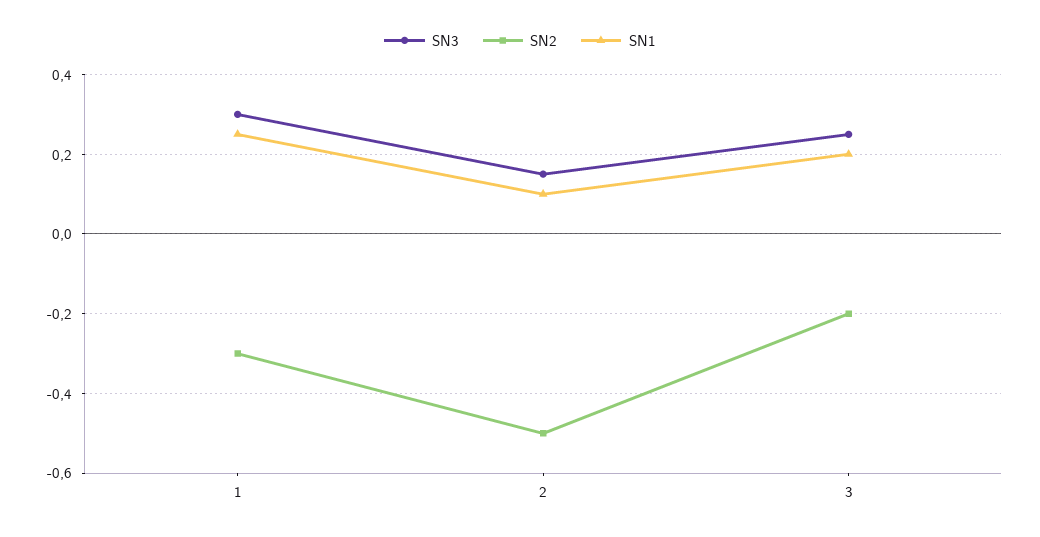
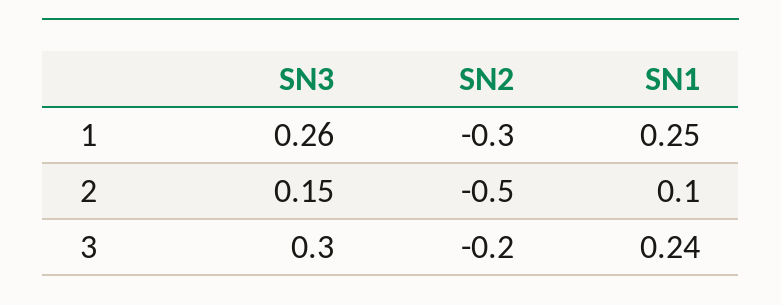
  {
    "SN3": {
-     "1": 0.3,
+     "1": 0.26,
      "2": 0.15,
-     "3": 0.25
+     "3": 0.3
    },
    "SN2": {
      "1": -0.3,
      "2": -0.5,
      "3": -0.2
    },
    "SN1": {
      "1": 0.25,
      "2": 0.1,
-     "3": 0.2
+     "3": 0.24
    }
  }

